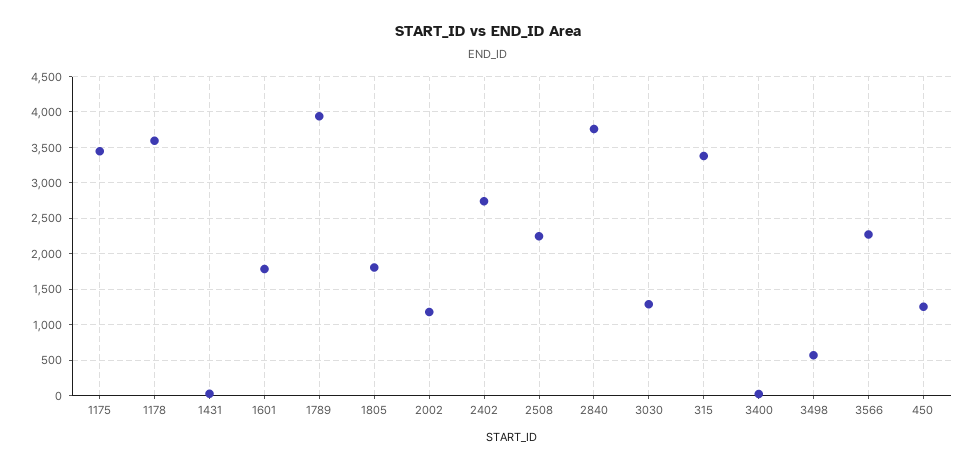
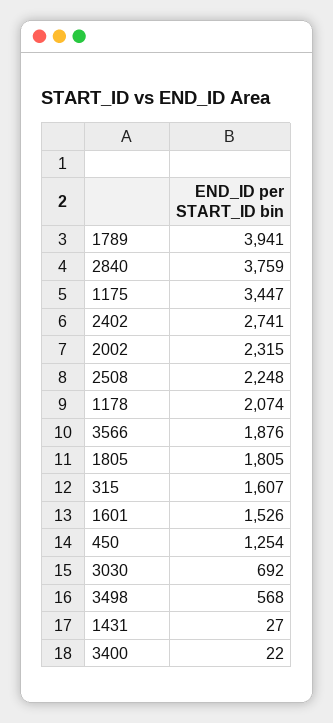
  {
    "1175": 3447,
-   "1178": 3600,
+   "1178": 2074,
    "1431": 27,
-   "1601": 1800,
+   "1601": 1526,
    "1789": 3941,
    "1805": 1805,
-   "2002": 1200,
+   "2002": 2315,
    "2402": 2741,
    "2508": 2248,
    "2840": 3759,
-   "3030": 1300,
+   "3030": 692,
-   "315": 3400,
+   "315": 1607,
    "3400": 22,
    "3498": 568,
-   "3566": 2300,
+   "3566": 1876,
    "450": 1254
  }

